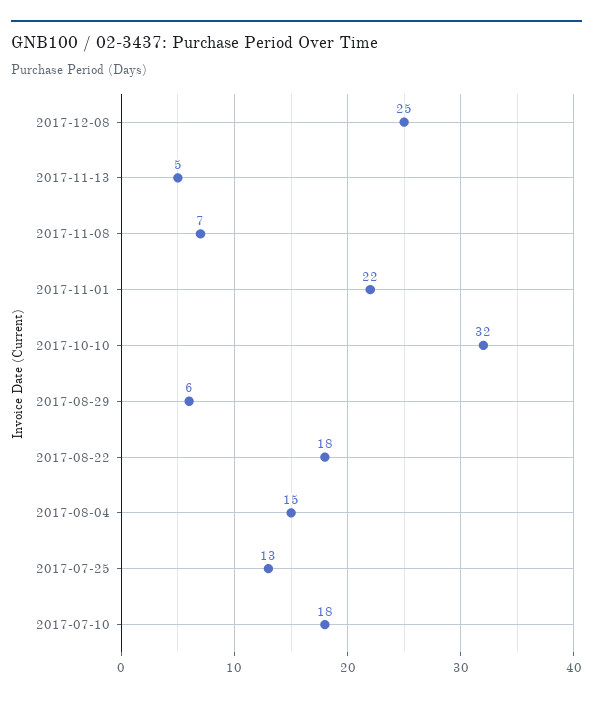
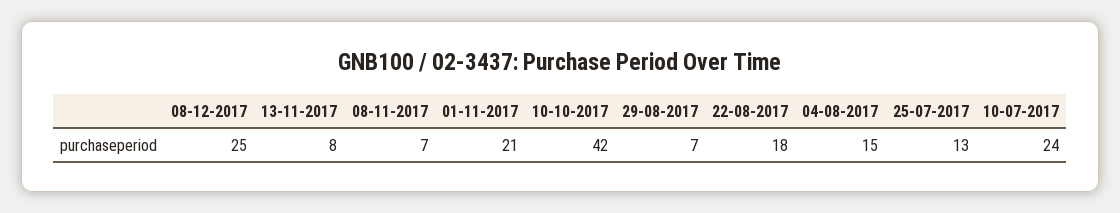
  {
    "2017-12-08": 25,
-   "2017-11-13": 5,
+   "2017-11-13": 8,
    "2017-11-08": 7,
-   "2017-11-01": 22,
+   "2017-11-01": 21,
-   "2017-10-10": 32,
+   "2017-10-10": 42,
-   "2017-08-29": 6,
+   "2017-08-29": 7,
    "2017-08-22": 18,
    "2017-08-04": 15,
    "2017-07-25": 13,
-   "2017-07-10": 18
+   "2017-07-10": 24
  }

